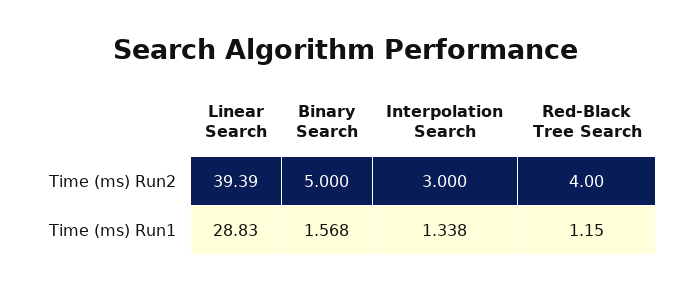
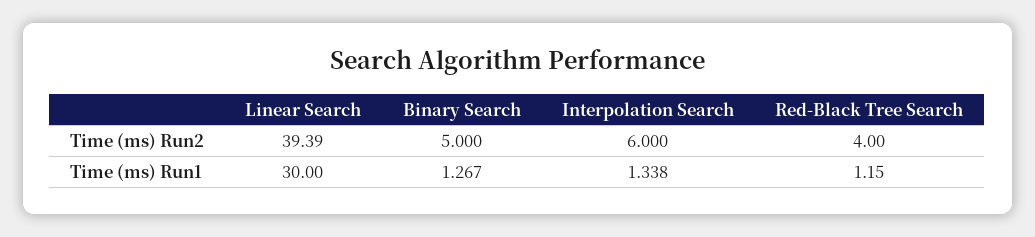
  {
    "Linear Search": {
      "Time (ms) Run2": 39.39,
-     "Time (ms) Run1": 28.83
+     "Time (ms) Run1": 30
    },
    "Binary Search": {
      "Time (ms) Run2": 5,
-     "Time (ms) Run1": 1.568
+     "Time (ms) Run1": 1.267
    },
    "Interpolation Search": {
-     "Time (ms) Run2": 3,
+     "Time (ms) Run2": 6,
      "Time (ms) Run1": 1.338
    },
    "Red-Black Tree Search": {
      "Time (ms) Run2": 4,
      "Time (ms) Run1": 1.15
    }
  }

